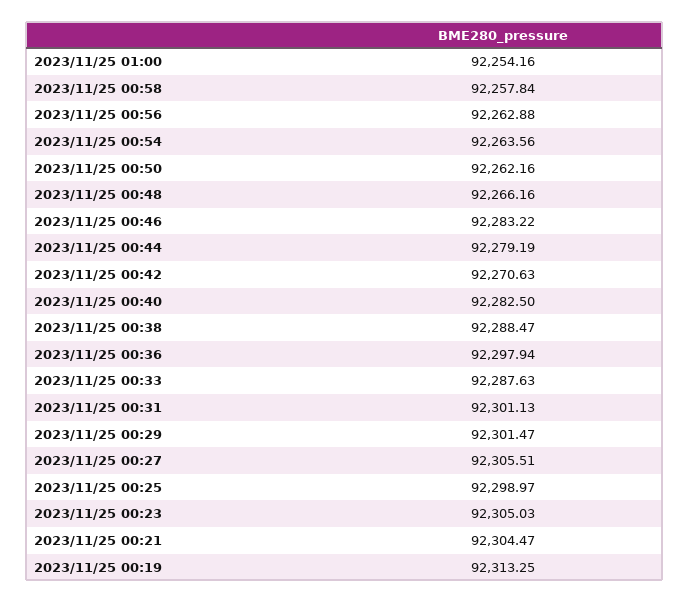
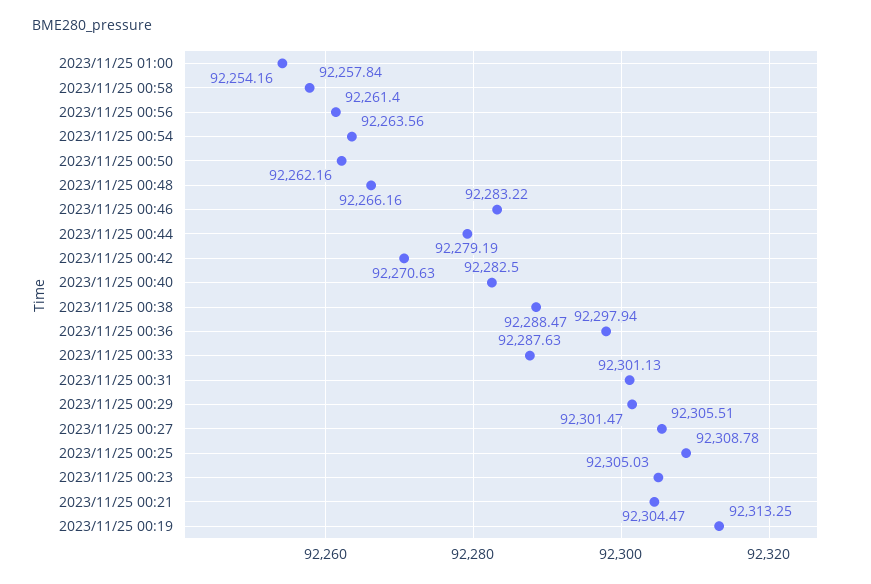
  {
    "2023/11/25 01:00": 92254.16,
    "2023/11/25 00:58": 92257.84,
-   "2023/11/25 00:56": 92262.88,
+   "2023/11/25 00:56": 92261.4,
    "2023/11/25 00:54": 92263.56,
    "2023/11/25 00:50": 92262.16,
    "2023/11/25 00:48": 92266.16,
    "2023/11/25 00:46": 92283.22,
    "2023/11/25 00:44": 92279.19,
    "2023/11/25 00:42": 92270.63,
    "2023/11/25 00:40": 92282.5,
    "2023/11/25 00:38": 92288.47,
    "2023/11/25 00:36": 92297.94,
    "2023/11/25 00:33": 92287.63,
    "2023/11/25 00:31": 92301.13,
    "2023/11/25 00:29": 92301.47,
    "2023/11/25 00:27": 92305.51,
-   "2023/11/25 00:25": 92298.97,
+   "2023/11/25 00:25": 92308.78,
    "2023/11/25 00:23": 92305.03,
    "2023/11/25 00:21": 92304.47,
    "2023/11/25 00:19": 92313.25
  }

